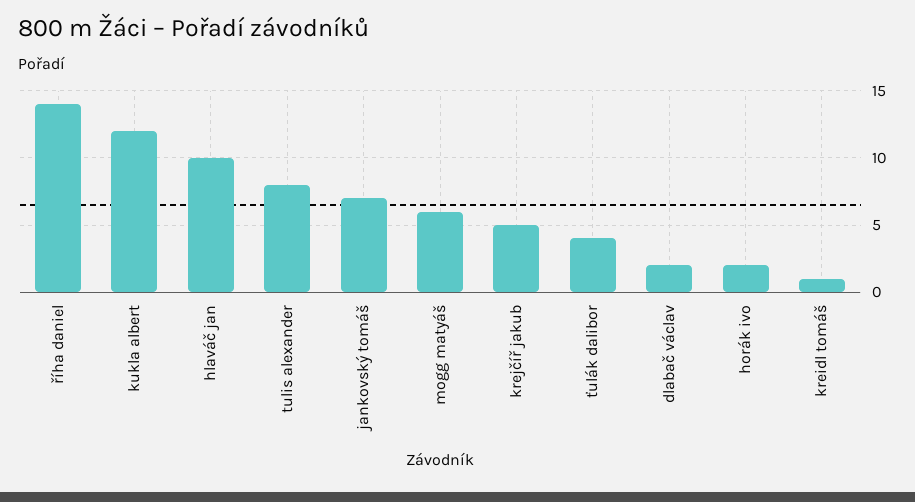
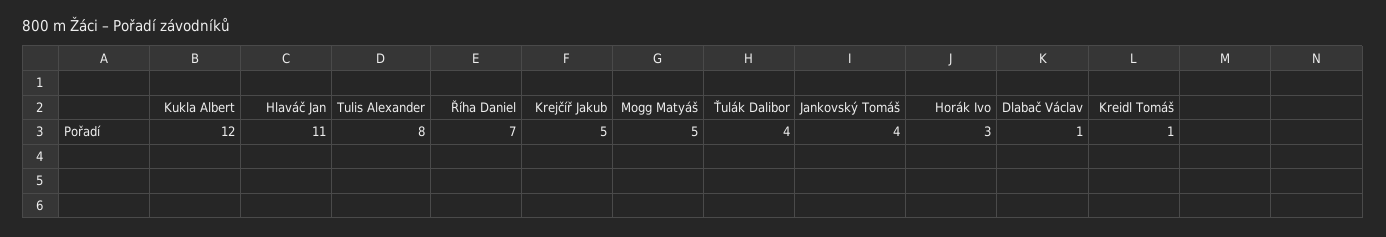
  {
-   "říha daniel": 14,
+   "říha daniel": 7,
    "kukla albert": 12,
-   "hlaváč jan": 10,
+   "hlaváč jan": 11,
    "tulis alexander": 8,
-   "jankovský tomáš": 7,
+   "jankovský tomáš": 4,
-   "mogg matyáš": 6,
+   "mogg matyáš": 5,
    "krejčíř jakub": 5,
    "ťulák dalibor": 4,
-   "dlabač václav": 2,
+   "dlabač václav": 1,
-   "horák ivo": 2,
+   "horák ivo": 3,
    "kreidl tomáš": 1
  }

